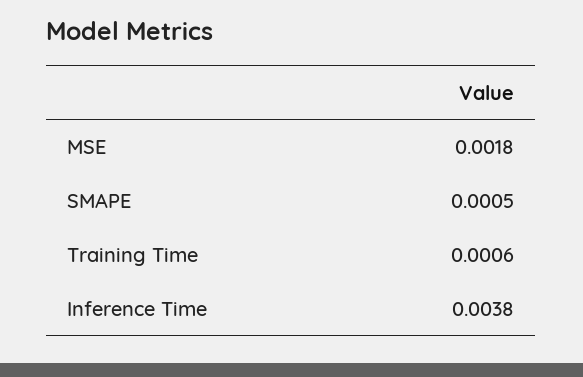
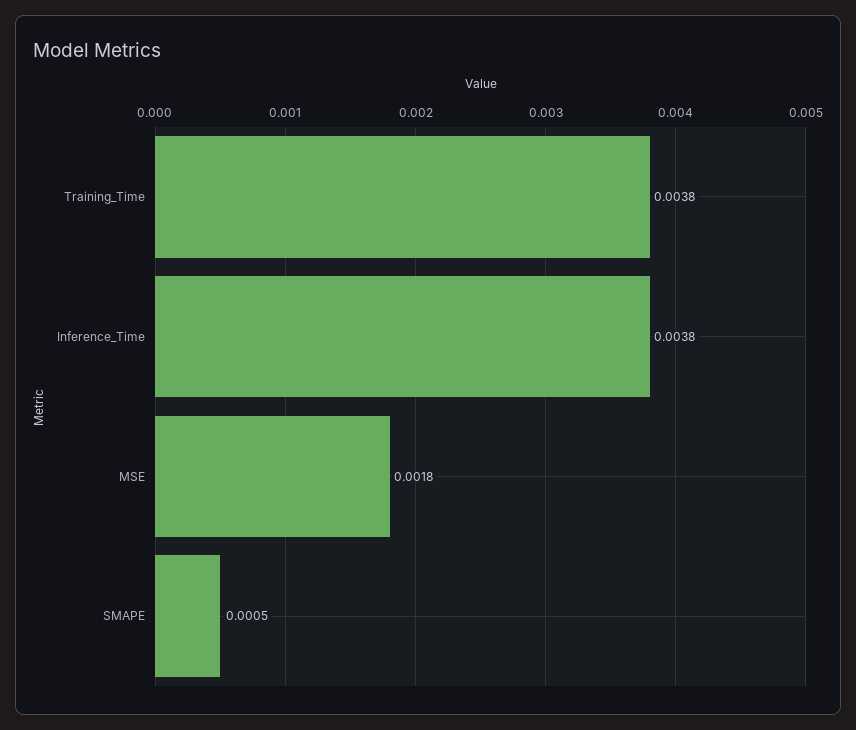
  {
    "MSE": 0.0018,
    "SMAPE": 0.0005,
-   "Training Time": 0.0006,
+   "Training Time": 0.0038,
    "Inference Time": 0.0038
  }

